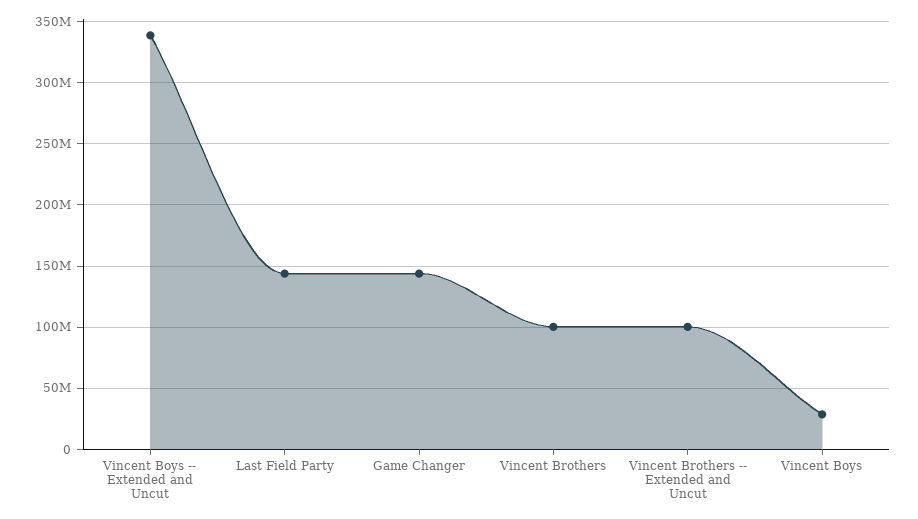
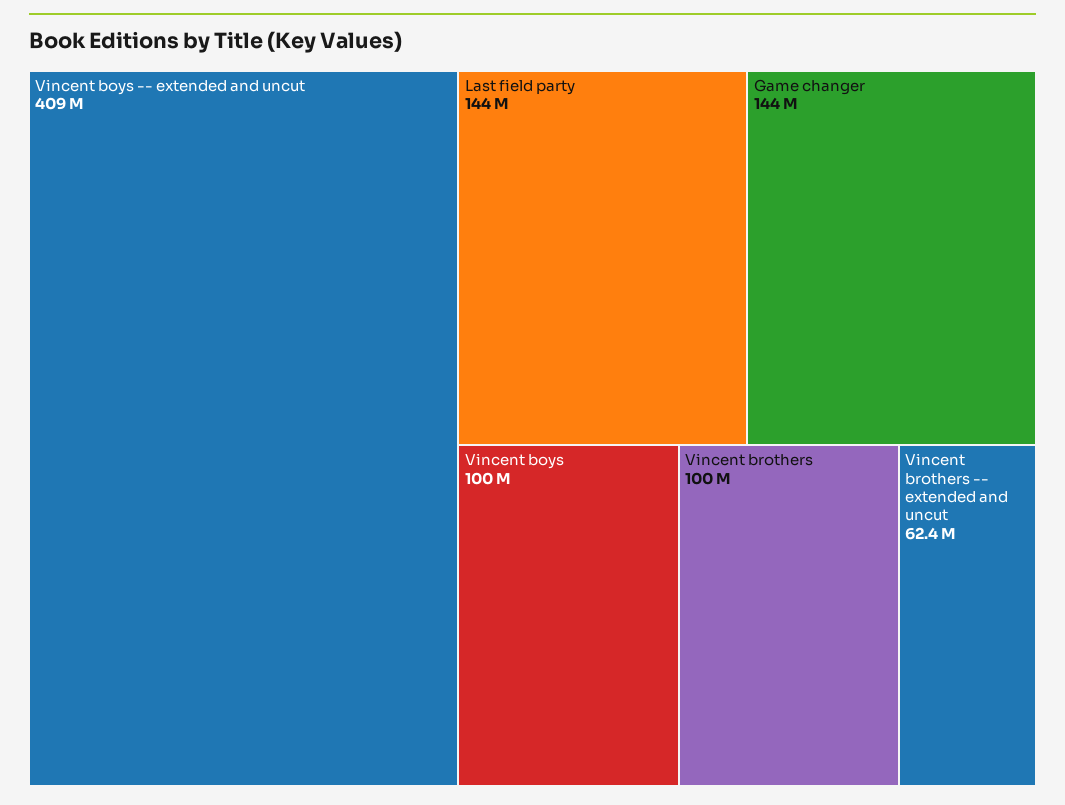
  {
-   "Vincent Boys -- Extended and Uncut": 340000000,
+   "Vincent Boys -- Extended and Uncut": 409000000,
    "Last Field Party": 144000000,
    "Game Changer": 144000000,
    "Vincent Brothers": 100000000,
-   "Vincent Brothers -- Extended and Uncut": 100000000,
+   "Vincent Brothers -- Extended and Uncut": 62400000,
-   "Vincent Boys": 30000000
+   "Vincent Boys": 100000000
  }

